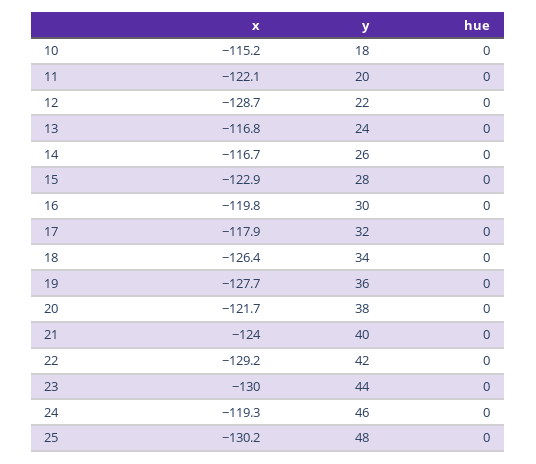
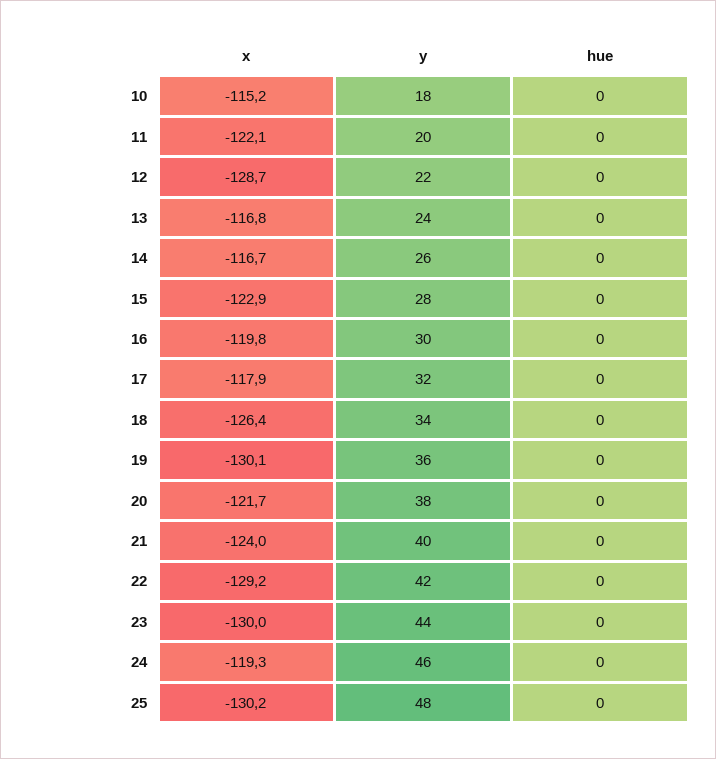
  {
    "x": {
      "10": -115.2,
      "11": -122.1,
      "12": -128.7,
      "13": -116.8,
      "14": -116.7,
      "15": -122.9,
      "16": -119.8,
      "17": -117.9,
      "18": -126.4,
-     "19": -127.7,
+     "19": -130.1,
      "20": -121.7,
      "21": -124,
      "22": -129.2,
      "23": -130,
      "24": -119.3,
      "25": -130.2
    },
    "y": {
      "10": 18,
      "11": 20,
      "12": 22,
      "13": 24,
      "14": 26,
      "15": 28,
      "16": 30,
      "17": 32,
      "18": 34,
      "19": 36,
      "20": 38,
      "21": 40,
      "22": 42,
      "23": 44,
      "24": 46,
      "25": 48
    },
    "hue": {
      "10": 0,
      "11": 0,
      "12": 0,
      "13": 0,
      "14": 0,
      "15": 0,
      "16": 0,
      "17": 0,
      "18": 0,
      "19": 0,
      "20": 0,
      "21": 0,
      "22": 0,
      "23": 0,
      "24": 0,
      "25": 0
    }
  }

